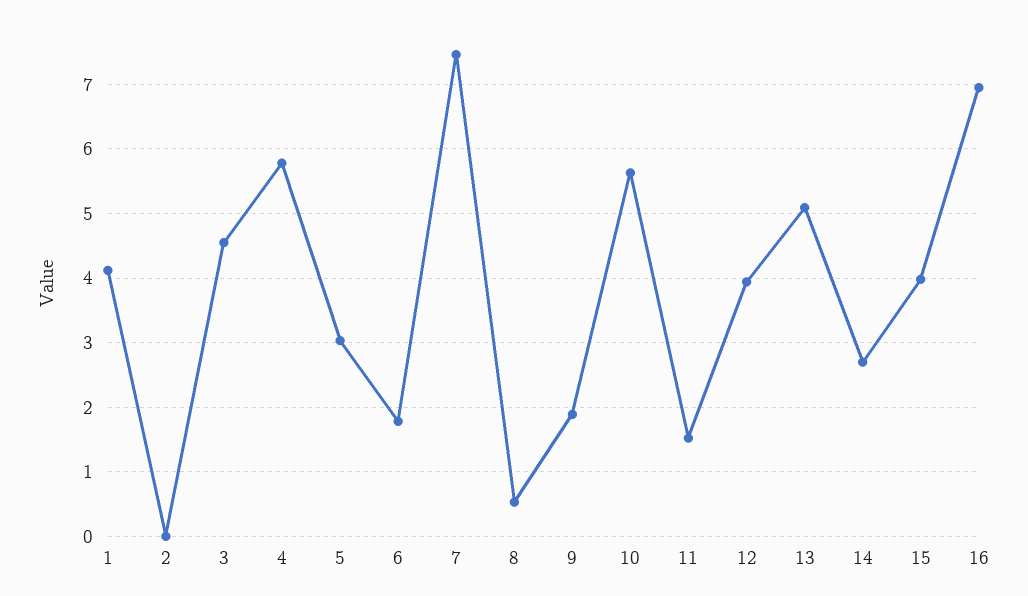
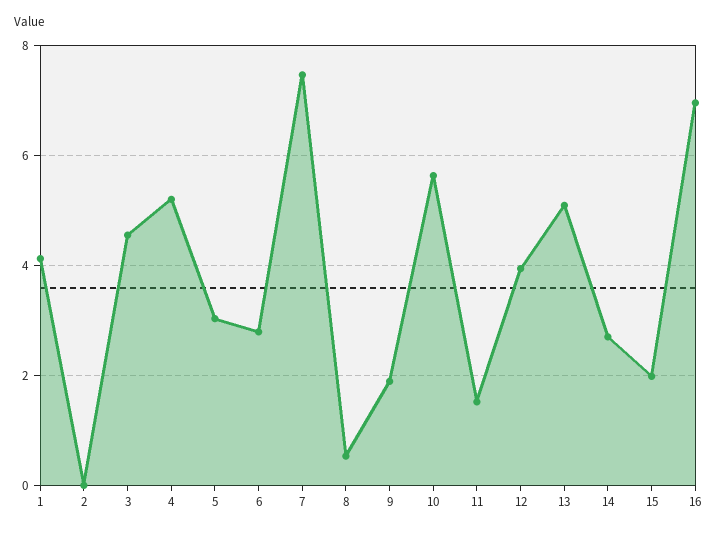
  {
    "1": 4.1,
    "2": 0,
    "3": 4.6,
-   "4": 5.8,
+   "4": 5.2,
    "5": 3,
-   "6": 1.8,
+   "6": 2.8,
    "7": 7.5,
    "8": 0.5,
    "9": 1.9,
    "10": 5.6,
    "11": 1.5,
    "12": 3.9,
    "13": 5.1,
    "14": 2.7,
-   "15": 4,
+   "15": 2,
    "16": 7
  }

